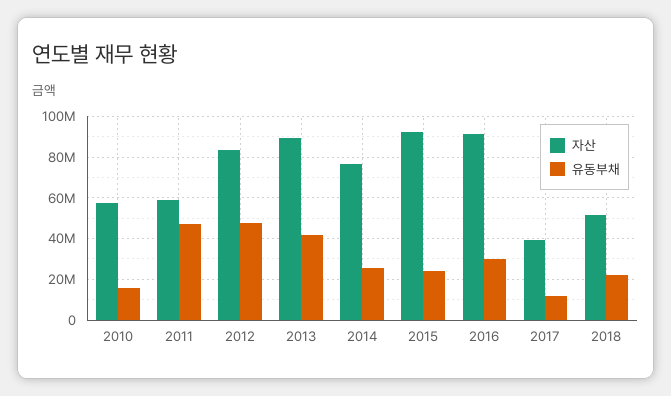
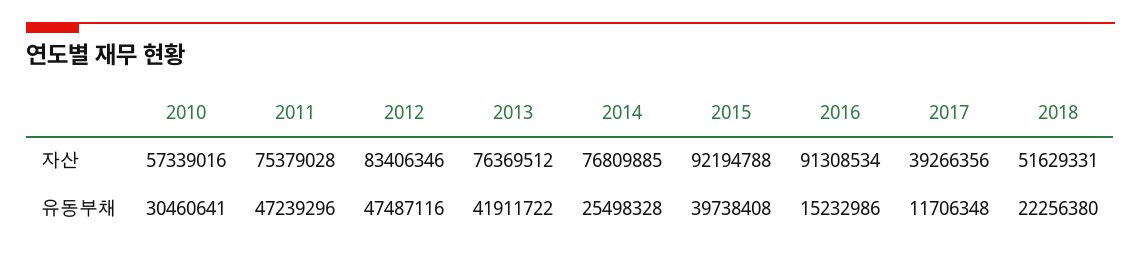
  {
    "자산": {
      "2010": 57339016,
-     "2011": 60000000,
+     "2011": 75379028,
      "2012": 83406346,
-     "2013": 90000000,
+     "2013": 76369512,
      "2014": 76809885,
      "2015": 92194788,
      "2016": 91308534,
      "2017": 39266356,
      "2018": 51629331
    },
    "유동부채": {
-     "2010": 15000000,
+     "2010": 30460641,
      "2011": 47239296,
      "2012": 47487116,
      "2013": 41911722,
      "2014": 25498328,
-     "2015": 25000000,
+     "2015": 39738408,
-     "2016": 30000000,
+     "2016": 15232986,
      "2017": 11706348,
      "2018": 22256380
    }
  }

